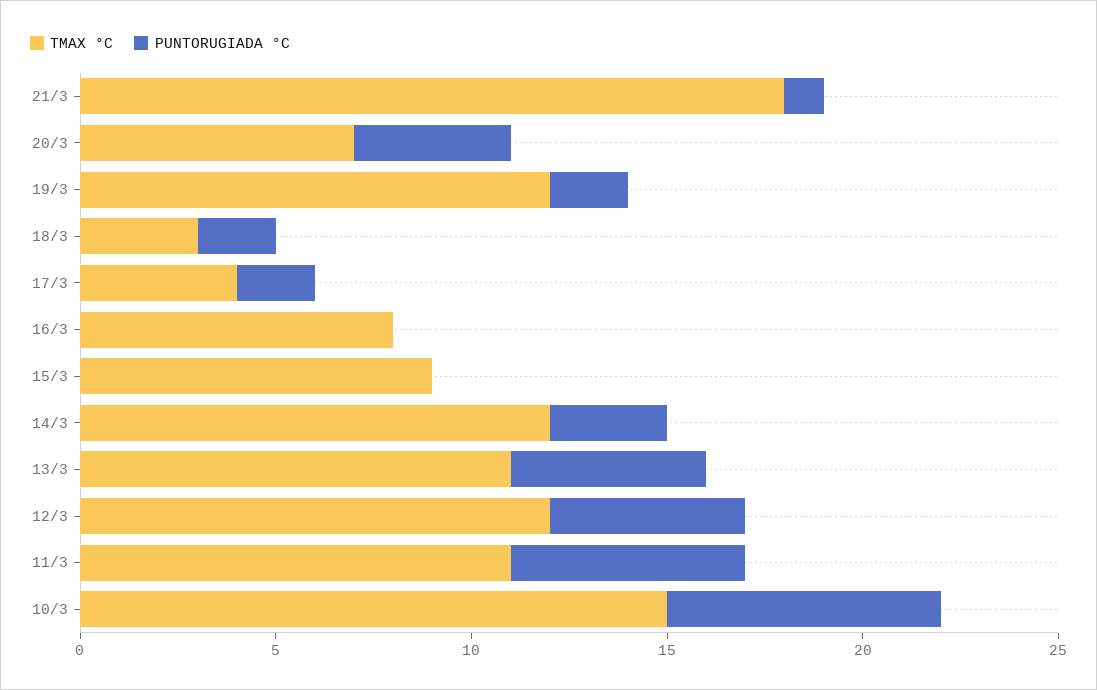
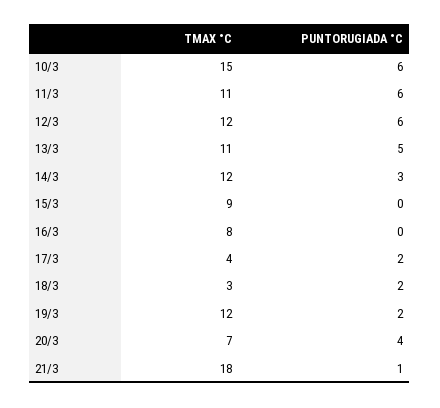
  {
    "TMAX °C": {
      "21/3": 18,
      "20/3": 7,
      "19/3": 12,
      "18/3": 3,
      "17/3": 4,
      "16/3": 8,
      "15/3": 9,
      "14/3": 12,
      "13/3": 11,
      "12/3": 12,
      "11/3": 11,
      "10/3": 15
    },
    "PUNTORUGIADA °C": {
      "21/3": 1,
      "20/3": 4,
      "19/3": 2,
      "18/3": 2,
      "17/3": 2,
      "16/3": 0,
      "15/3": 0,
      "14/3": 3,
      "13/3": 5,
-     "12/3": 5,
+     "12/3": 6,
      "11/3": 6,
-     "10/3": 7
+     "10/3": 6
    }
  }

